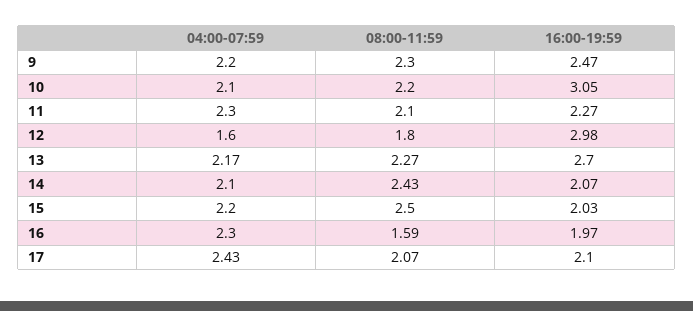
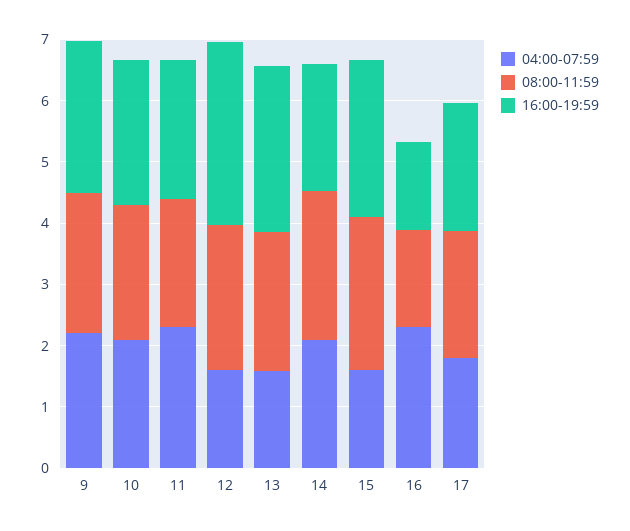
  {
    "04:00-07:59": {
      "9": 2.2,
      "10": 2.1,
      "11": 2.3,
      "12": 1.6,
-     "13": 2.17,
+     "13": 1.6,
      "14": 2.1,
-     "15": 2.2,
+     "15": 1.6,
      "16": 2.3,
-     "17": 2.43
+     "17": 1.8
    },
    "08:00-11:59": {
      "9": 2.3,
      "10": 2.2,
      "11": 2.1,
-     "12": 1.8,
+     "12": 2.4,
      "13": 2.27,
      "14": 2.43,
      "15": 2.5,
      "16": 1.59,
      "17": 2.07
    },
    "16:00-19:59": {
      "9": 2.47,
-     "10": 3.05,
+     "10": 2.4,
      "11": 2.27,
      "12": 2.98,
      "13": 2.7,
      "14": 2.07,
-     "15": 2.03,
+     "15": 2.6,
-     "16": 1.97,
+     "16": 1.4,
      "17": 2.1
    }
  }

